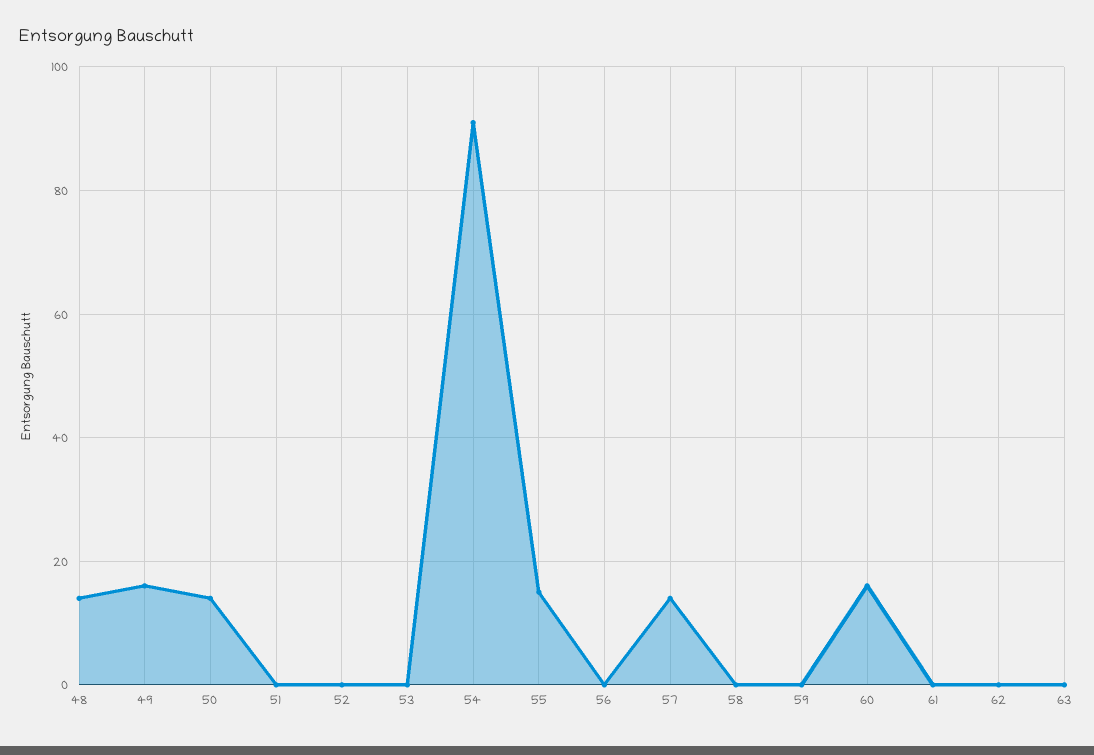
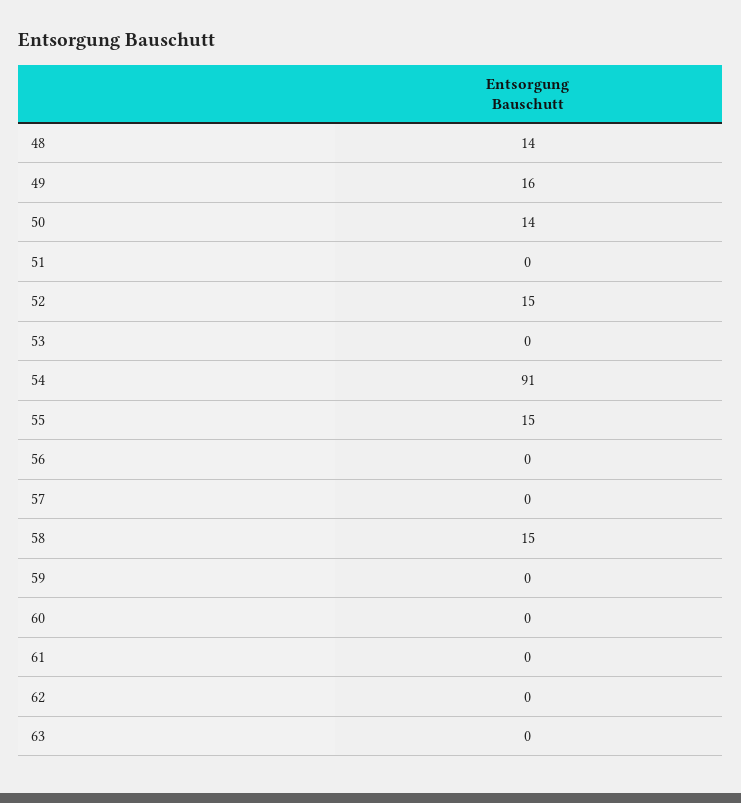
  {
    "48": 14,
    "49": 16,
    "50": 14,
    "51": 0,
-   "52": 0,
+   "52": 15,
    "53": 0,
    "54": 91,
    "55": 15,
    "56": 0,
-   "57": 15,
+   "57": 0,
-   "58": 0,
+   "58": 15,
    "59": 0,
-   "60": 15,
+   "60": 0,
    "61": 0,
    "62": 0,
    "63": 0
  }

